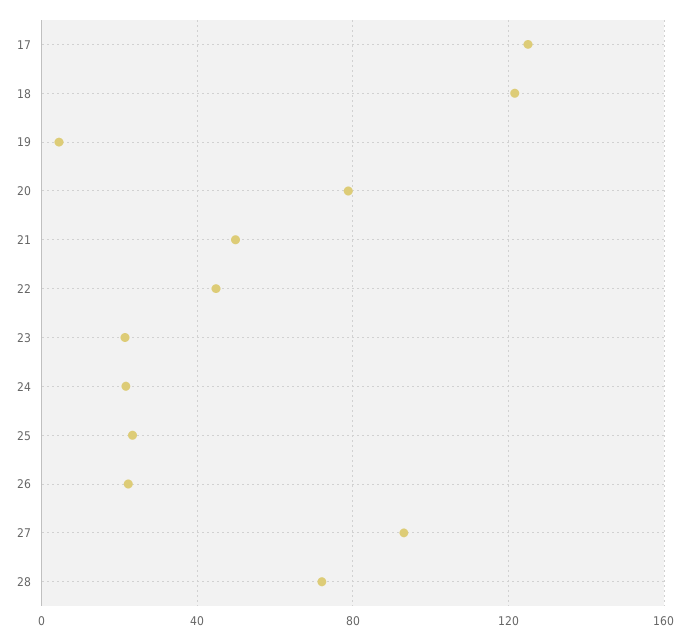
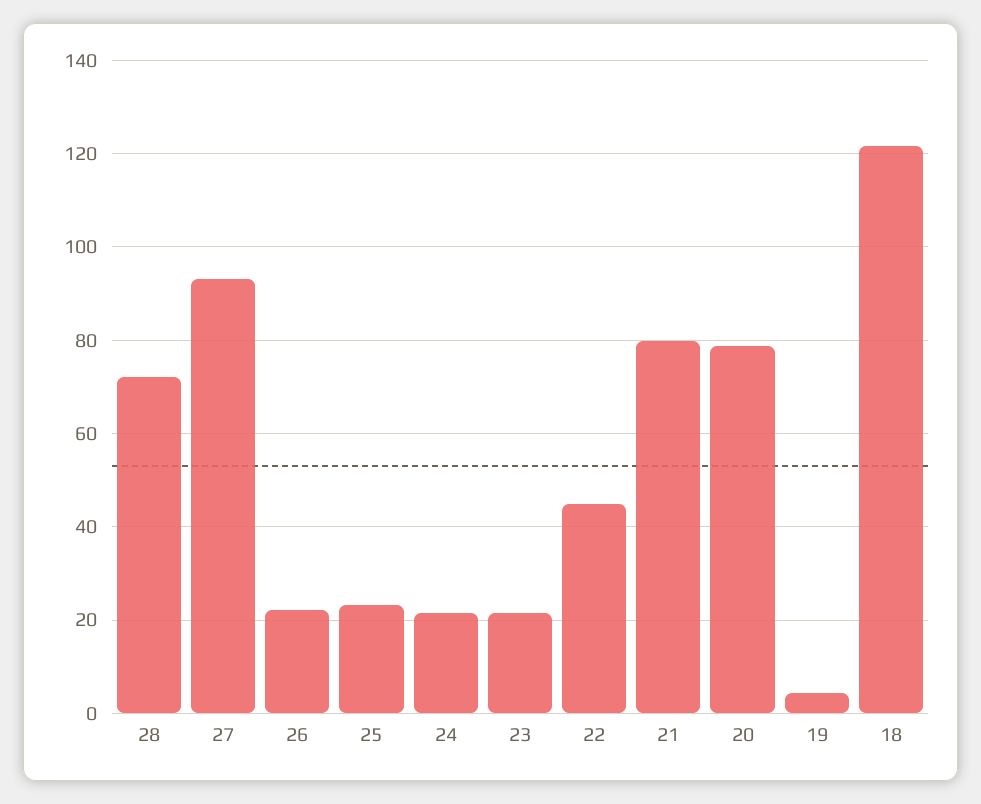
  {
-   "17": 125,
    "18": 122,
    "19": 4,
    "20": 78,
-   "21": 50,
+   "21": 80,
    "22": 44,
    "23": 22,
    "24": 22,
    "25": 24,
    "26": 22,
    "27": 94,
    "28": 72
  }

